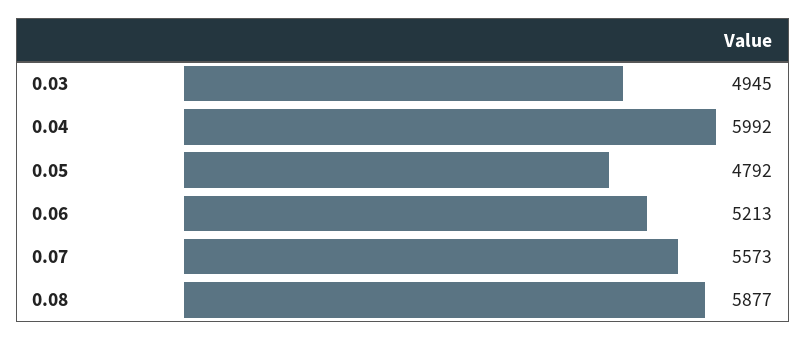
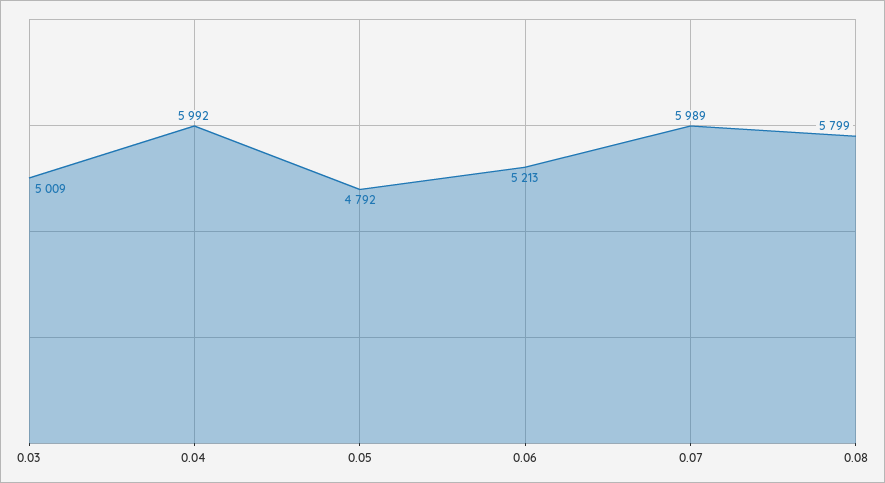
  {
-   "0.03": 4945,
+   "0.03": 5009,
    "0.04": 5992,
    "0.05": 4792,
    "0.06": 5213,
-   "0.07": 5573,
+   "0.07": 5989,
-   "0.08": 5877
+   "0.08": 5799
  }

